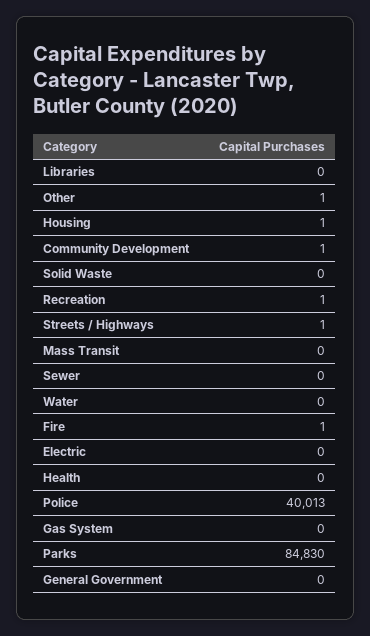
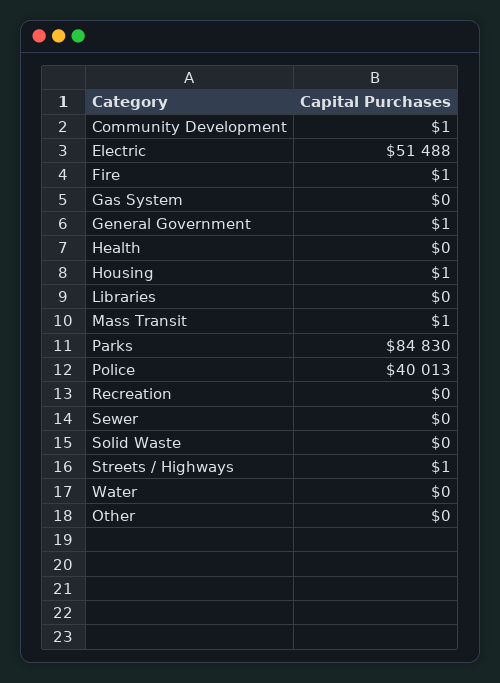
  {
    "Libraries": 0,
-   "Other": 1,
+   "Other": 0,
    "Housing": 1,
    "Community Development": 1,
    "Solid Waste": 0,
-   "Recreation": 1,
+   "Recreation": 0,
    "Streets / Highways": 1,
-   "Mass Transit": 0,
+   "Mass Transit": 1,
    "Sewer": 0,
    "Water": 0,
    "Fire": 1,
-   "Electric": 0,
+   "Electric": 51488,
    "Health": 0,
    "Police": 40013,
    "Gas System": 0,
    "Parks": 84830,
-   "General Government": 0
+   "General Government": 1
  }

